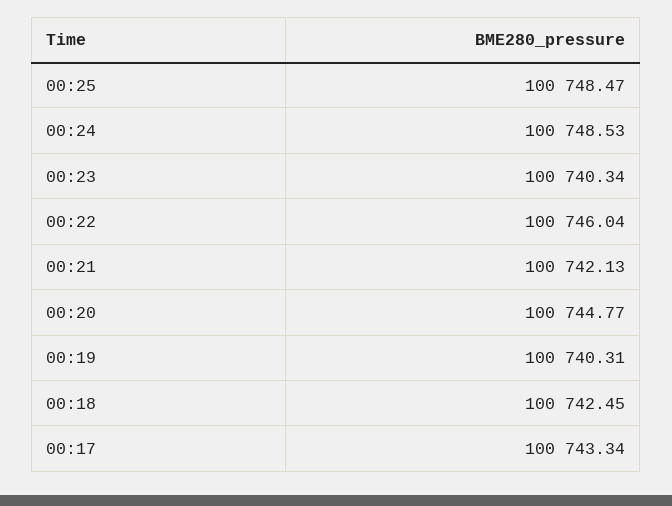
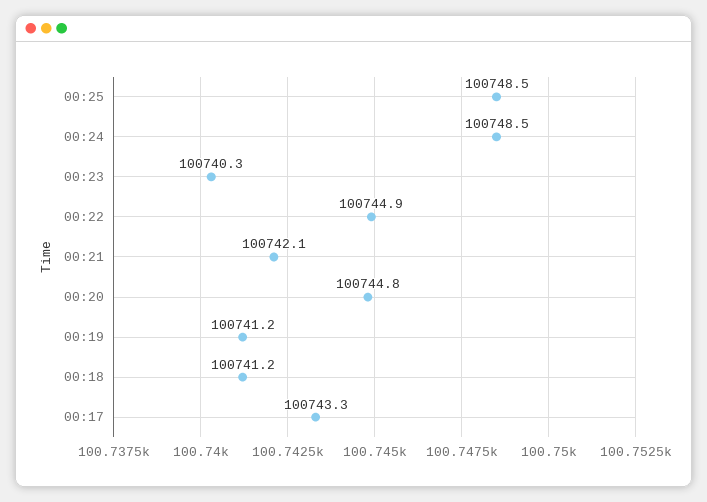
  {
    "00:25": 100748.47,
    "00:24": 100748.53,
    "00:23": 100740.34,
-   "00:22": 100746.04,
+   "00:22": 100744.9,
    "00:21": 100742.13,
    "00:20": 100744.77,
-   "00:19": 100740.31,
+   "00:19": 100741.2,
-   "00:18": 100742.45,
+   "00:18": 100741.2,
    "00:17": 100743.34
  }

